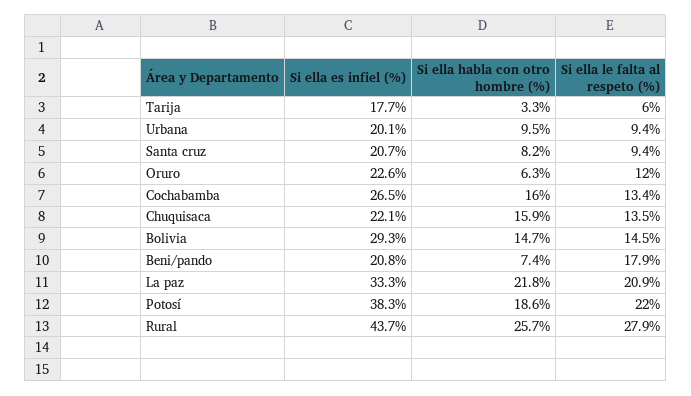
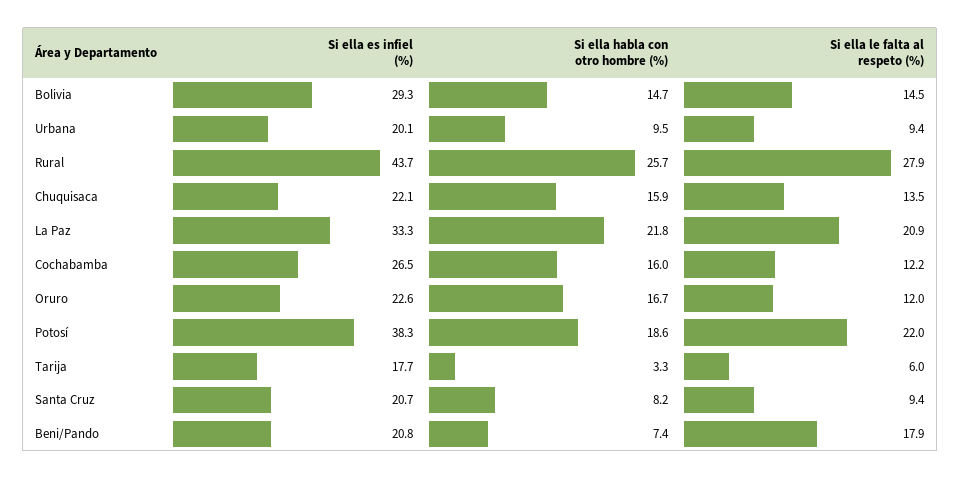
  {
    "Si ella es infiel (%)": {
      "Tarija": 17.7,
      "Urbana": 20.1,
      "Santa cruz": 20.7,
      "Oruro": 22.6,
      "Cochabamba": 26.5,
      "Chuquisaca": 22.1,
      "Bolivia": 29.3,
      "Beni/pando": 20.8,
      "La paz": 33.3,
      "Potosí": 38.3,
      "Rural": 43.7
    },
    "Si ella habla con otro hombre (%)": {
      "Tarija": 3.3,
      "Urbana": 9.5,
      "Santa cruz": 8.2,
-     "Oruro": 6.3,
+     "Oruro": 16.7,
      "Cochabamba": 16,
      "Chuquisaca": 15.9,
      "Bolivia": 14.7,
      "Beni/pando": 7.4,
      "La paz": 21.8,
      "Potosí": 18.6,
      "Rural": 25.7
    },
    "Si ella le falta al respeto (%)": {
      "Tarija": 6,
      "Urbana": 9.4,
      "Santa cruz": 9.4,
      "Oruro": 12,
-     "Cochabamba": 13.4,
+     "Cochabamba": 12.2,
      "Chuquisaca": 13.5,
      "Bolivia": 14.5,
      "Beni/pando": 17.9,
      "La paz": 20.9,
      "Potosí": 22,
      "Rural": 27.9
    }
  }

